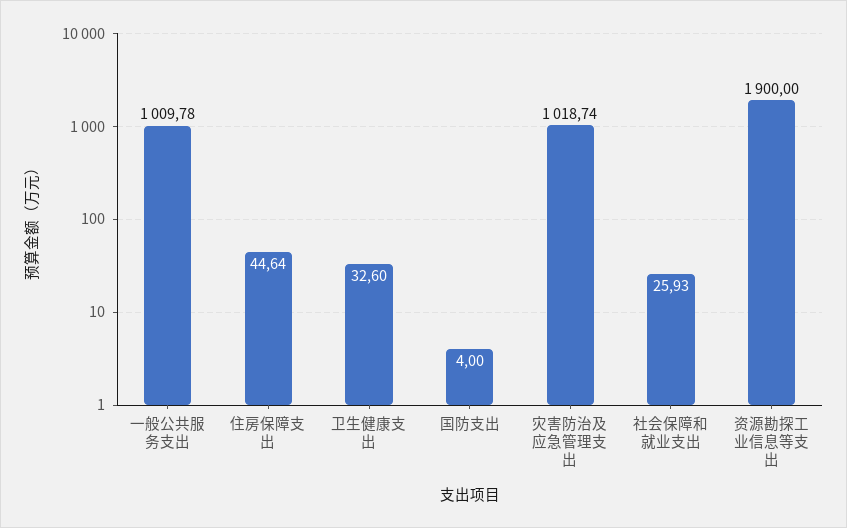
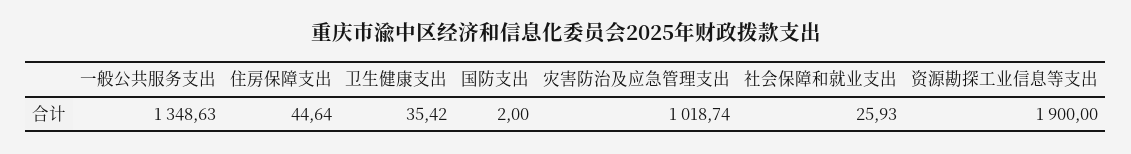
  {
-   "一般公共服务支出": 1009.78,
+   "一般公共服务支出": 1348.63,
    "住房保障支出": 44.64,
-   "卫生健康支出": 32.6,
+   "卫生健康支出": 35.42,
-   "国防支出": 4,
+   "国防支出": 2,
    "灾害防治及应急管理支出": 1018.74,
    "社会保障和就业支出": 25.93,
    "资源勘探工业信息等支出": 1900
  }

